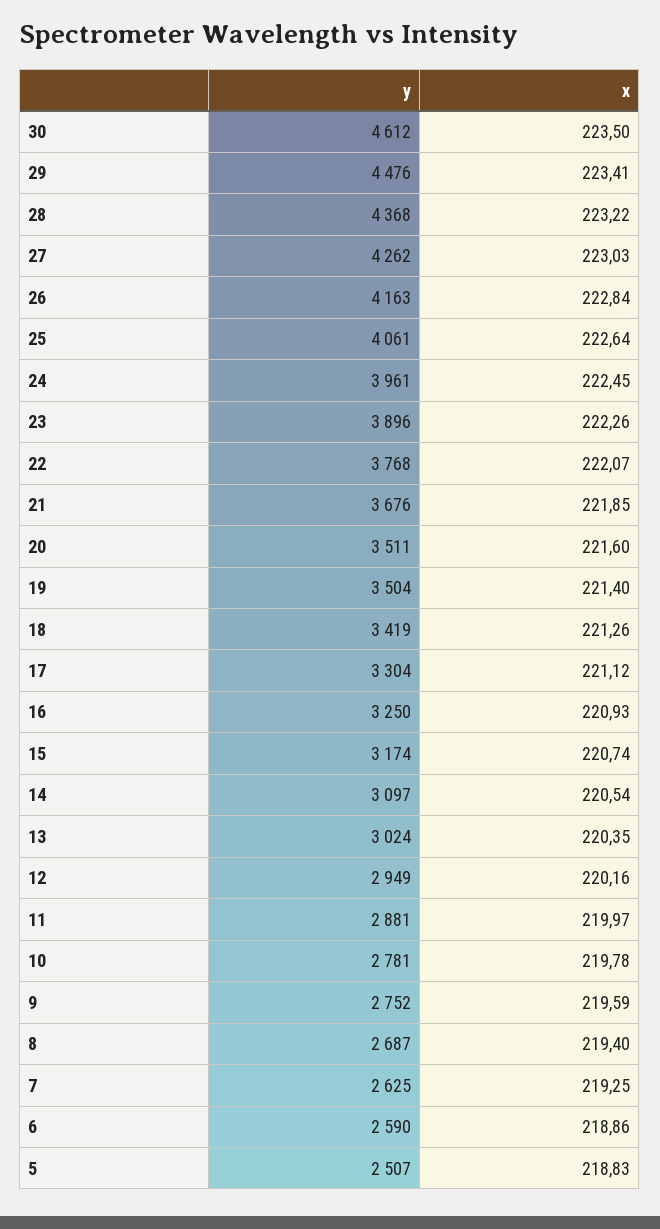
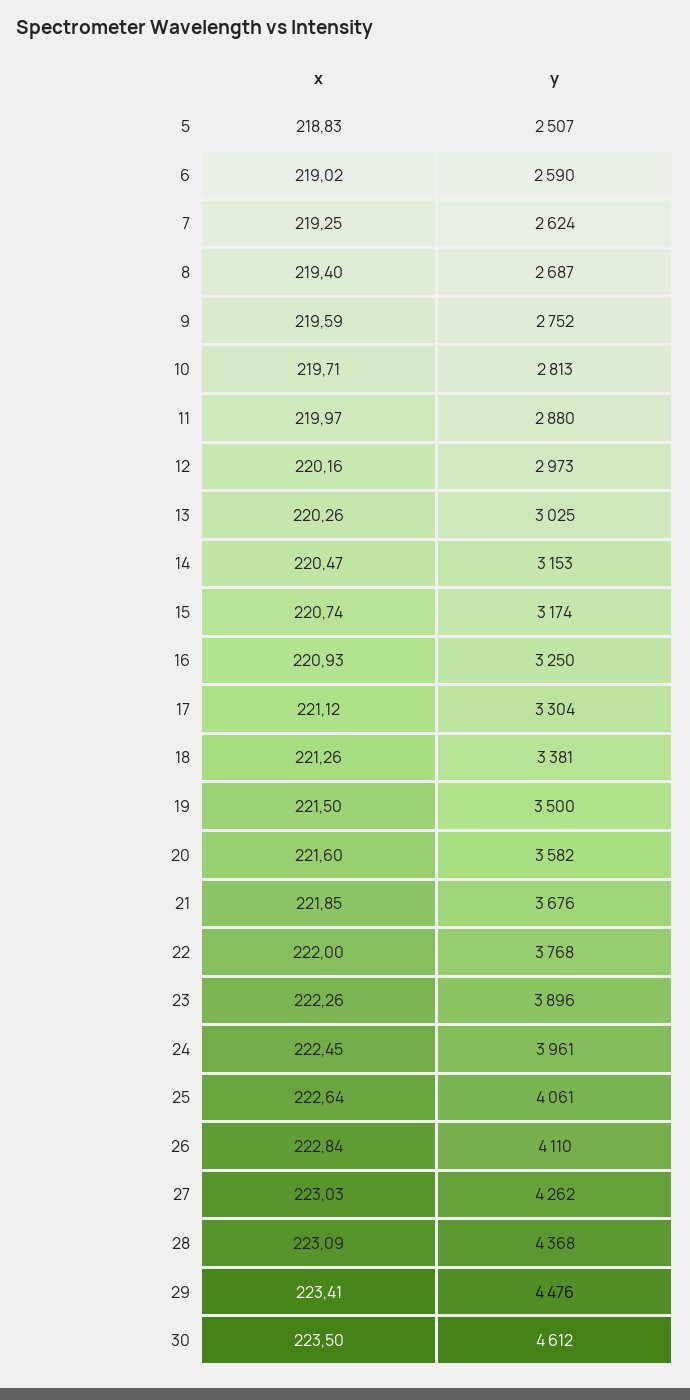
  {
    "y": {
      "30": 4612,
      "29": 4476,
      "28": 4368,
      "27": 4262,
-     "26": 4163,
+     "26": 4110,
      "25": 4061,
      "24": 3961,
      "23": 3896,
      "22": 3768,
      "21": 3676,
-     "20": 3511,
+     "20": 3582,
-     "19": 3504,
+     "19": 3500,
-     "18": 3419,
+     "18": 3381,
      "17": 3304,
      "16": 3250,
      "15": 3174,
-     "14": 3097,
+     "14": 3153,
-     "13": 3024,
+     "13": 3025,
-     "12": 2949,
+     "12": 2973,
-     "11": 2881,
+     "11": 2880,
-     "10": 2781,
+     "10": 2813,
      "9": 2752,
      "8": 2687,
-     "7": 2625,
+     "7": 2624,
      "6": 2590,
      "5": 2507
    },
    "x": {
      "30": 223.5,
      "29": 223.41,
-     "28": 223.22,
+     "28": 223.09,
      "27": 223.03,
      "26": 222.84,
      "25": 222.64,
      "24": 222.45,
      "23": 222.26,
-     "22": 222.07,
+     "22": 222,
      "21": 221.85,
      "20": 221.6,
-     "19": 221.4,
+     "19": 221.5,
      "18": 221.26,
      "17": 221.12,
      "16": 220.93,
      "15": 220.74,
-     "14": 220.54,
+     "14": 220.47,
-     "13": 220.35,
+     "13": 220.26,
      "12": 220.16,
      "11": 219.97,
-     "10": 219.78,
+     "10": 219.71,
      "9": 219.59,
      "8": 219.4,
      "7": 219.25,
-     "6": 218.86,
+     "6": 219.02,
      "5": 218.83
    }
  }

